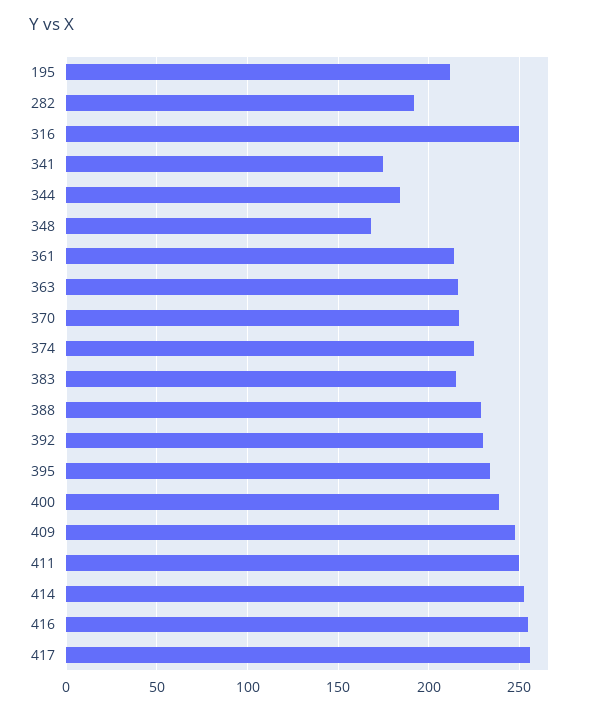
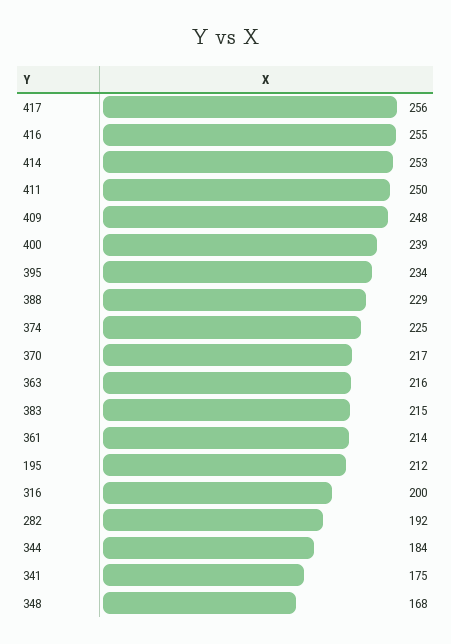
  {
    "195": 212,
    "282": 192,
-   "316": 250,
+   "316": 200,
    "341": 175,
    "344": 184,
    "348": 168,
    "361": 214,
    "363": 216,
    "370": 217,
    "374": 225,
    "383": 215,
    "388": 229,
-   "392": 230,
    "395": 234,
    "400": 239,
    "409": 248,
    "411": 250,
    "414": 253,
    "416": 255,
    "417": 256
  }

